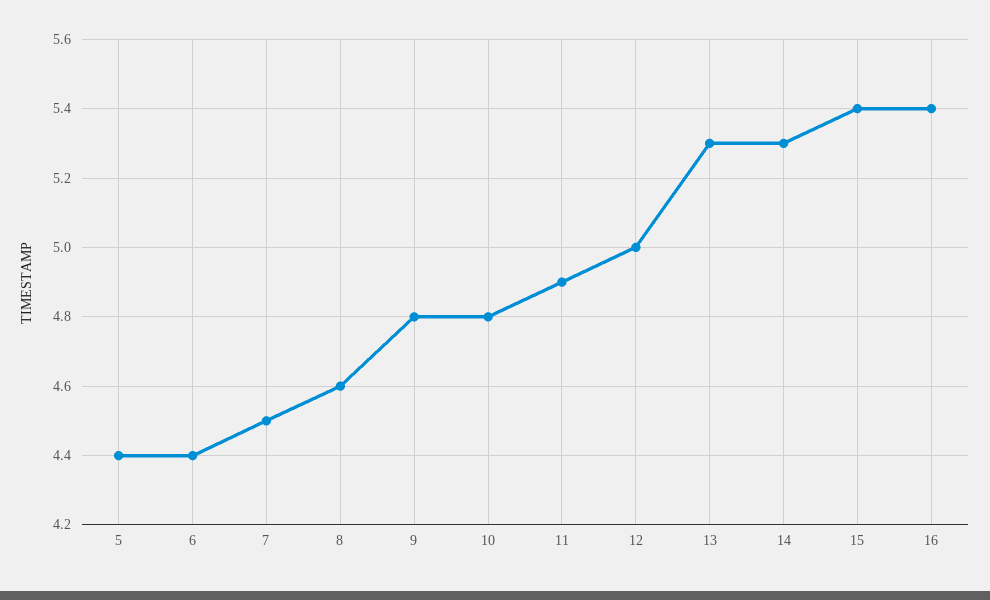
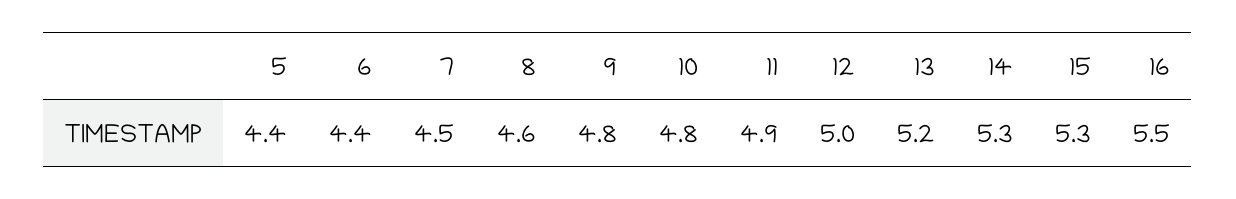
  {
    "5": 4.4,
    "6": 4.4,
    "7": 4.5,
    "8": 4.6,
    "9": 4.8,
    "10": 4.8,
    "11": 4.9,
    "12": 5,
-   "13": 5.3,
+   "13": 5.2,
    "14": 5.3,
-   "15": 5.4,
+   "15": 5.3,
-   "16": 5.4
+   "16": 5.5
  }

